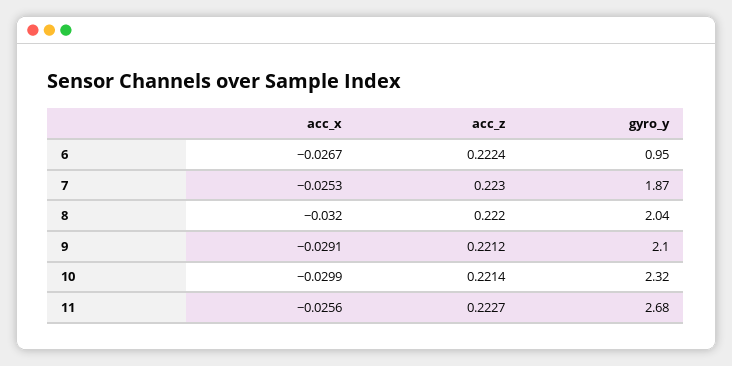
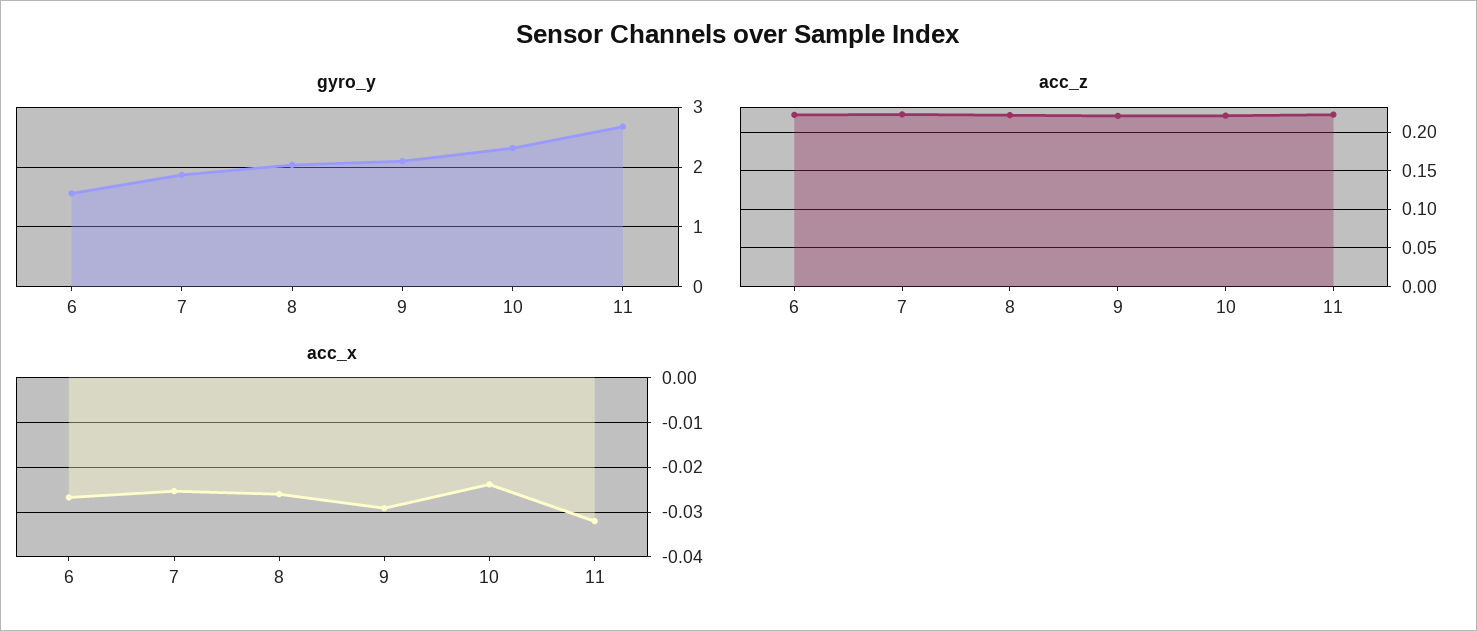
  {
    "acc_x": {
      "6": -0.0267,
      "7": -0.0253,
-     "8": -0.032,
+     "8": -0.026,
      "9": -0.0291,
-     "10": -0.0299,
+     "10": -0.024,
-     "11": -0.0256
+     "11": -0.032
    },
    "acc_z": {
      "6": 0.2224,
      "7": 0.223,
      "8": 0.222,
      "9": 0.2212,
      "10": 0.2214,
      "11": 0.2227
    },
    "gyro_y": {
-     "6": 0.95,
+     "6": 1.6,
      "7": 1.87,
      "8": 2.04,
      "9": 2.1,
      "10": 2.32,
      "11": 2.68
    }
  }

